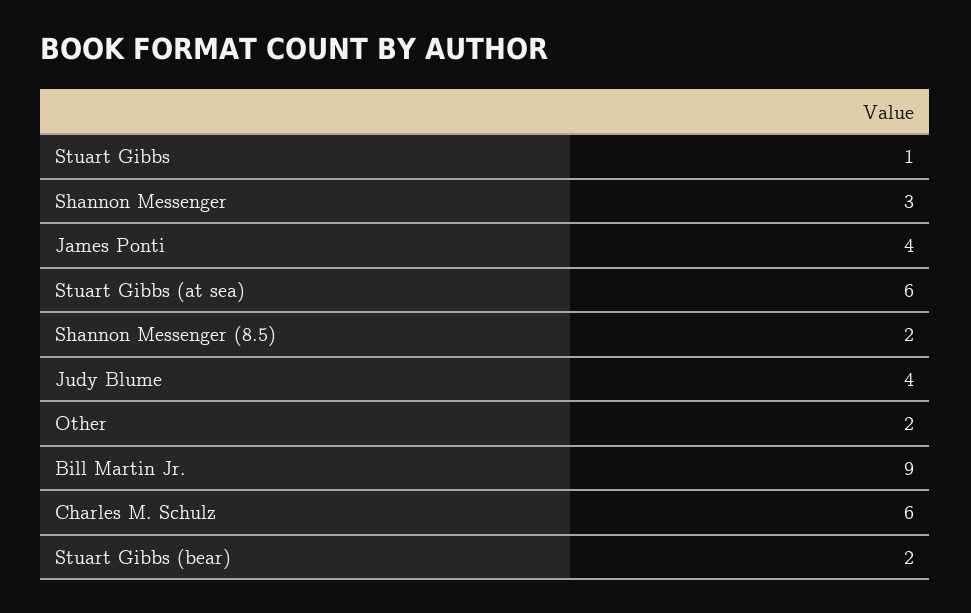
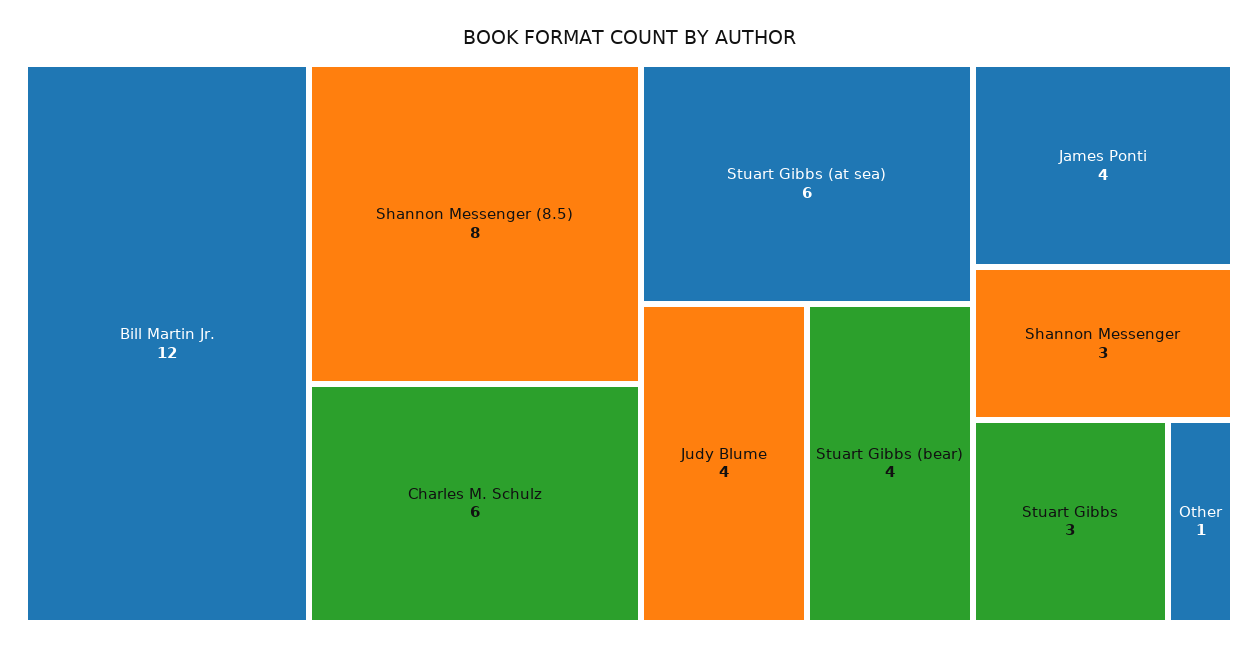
  {
-   "Stuart Gibbs": 1,
+   "Stuart Gibbs": 3,
    "Shannon Messenger": 3,
    "James Ponti": 4,
    "Stuart Gibbs (at sea)": 6,
-   "Shannon Messenger (8.5)": 2,
+   "Shannon Messenger (8.5)": 8,
    "Judy Blume": 4,
-   "Other": 2,
+   "Other": 1,
-   "Bill Martin Jr.": 9,
+   "Bill Martin Jr.": 12,
    "Charles M. Schulz": 6,
-   "Stuart Gibbs (bear)": 2
+   "Stuart Gibbs (bear)": 4
  }

